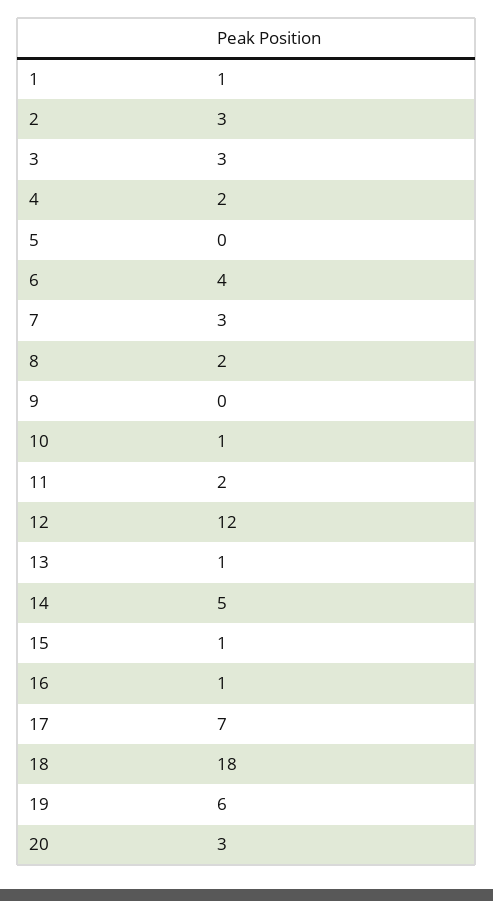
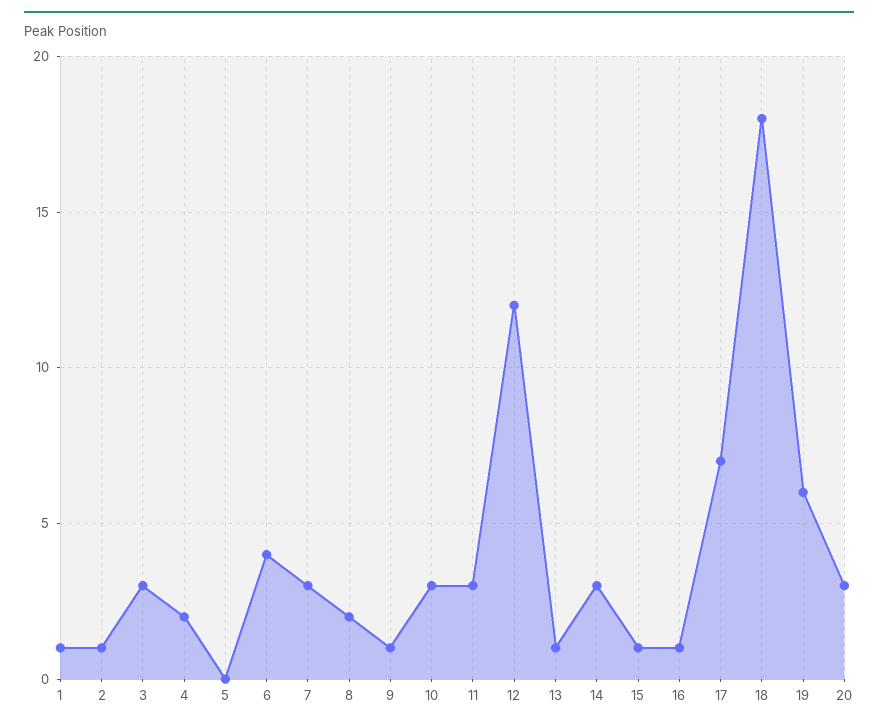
  {
    "1": 1,
-   "2": 3,
+   "2": 1,
    "3": 3,
    "4": 2,
    "5": 0,
    "6": 4,
    "7": 3,
    "8": 2,
-   "9": 0,
+   "9": 1,
-   "10": 1,
+   "10": 3,
-   "11": 2,
+   "11": 3,
    "12": 12,
    "13": 1,
-   "14": 5,
+   "14": 3,
    "15": 1,
    "16": 1,
    "17": 7,
    "18": 18,
    "19": 6,
    "20": 3
  }

